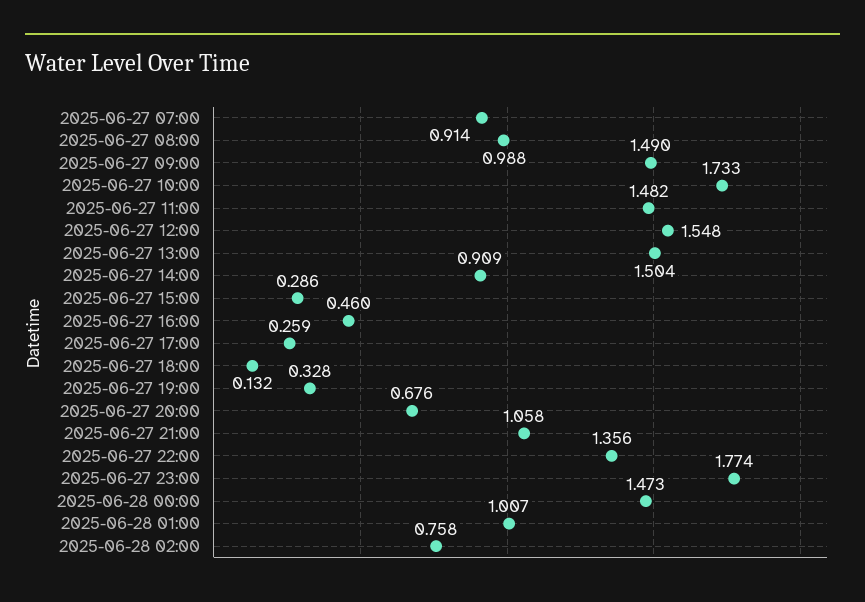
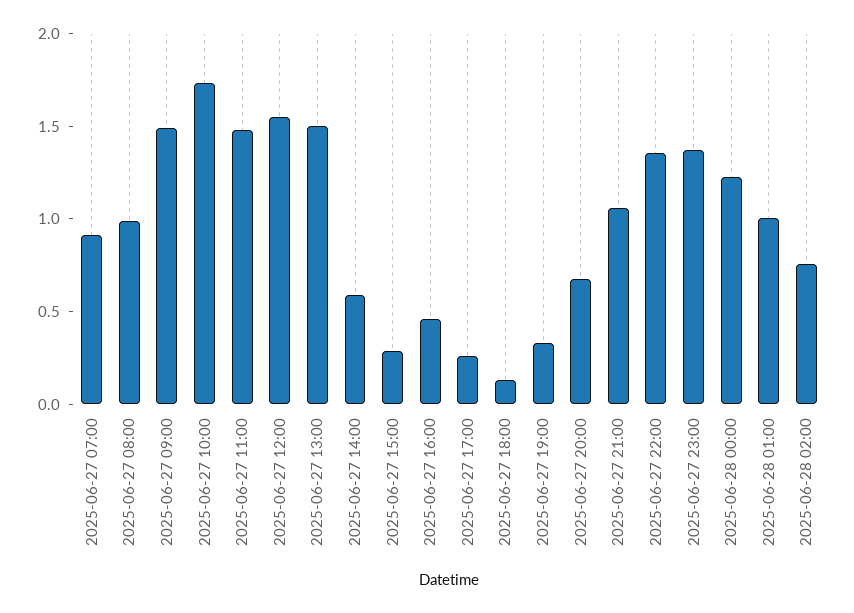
  {
    "2025-06-27 07:00": 0.914,
    "2025-06-27 08:00": 0.988,
    "2025-06-27 09:00": 1.49,
    "2025-06-27 10:00": 1.733,
    "2025-06-27 11:00": 1.482,
    "2025-06-27 12:00": 1.548,
    "2025-06-27 13:00": 1.504,
-   "2025-06-27 14:00": 0.909,
+   "2025-06-27 14:00": 0.6,
    "2025-06-27 15:00": 0.286,
    "2025-06-27 16:00": 0.46,
    "2025-06-27 17:00": 0.259,
    "2025-06-27 18:00": 0.132,
    "2025-06-27 19:00": 0.328,
    "2025-06-27 20:00": 0.676,
    "2025-06-27 21:00": 1.058,
    "2025-06-27 22:00": 1.356,
-   "2025-06-27 23:00": 1.774,
+   "2025-06-27 23:00": 1.4,
-   "2025-06-28 00:00": 1.473,
+   "2025-06-28 00:00": 1.2,
    "2025-06-28 01:00": 1.007,
    "2025-06-28 02:00": 0.758
  }

